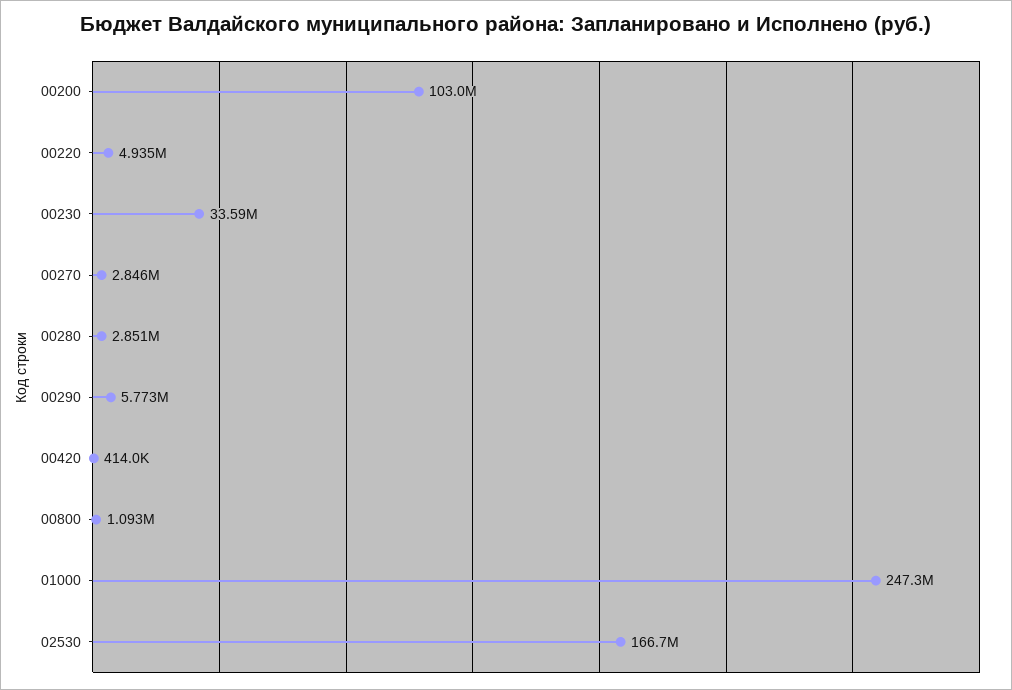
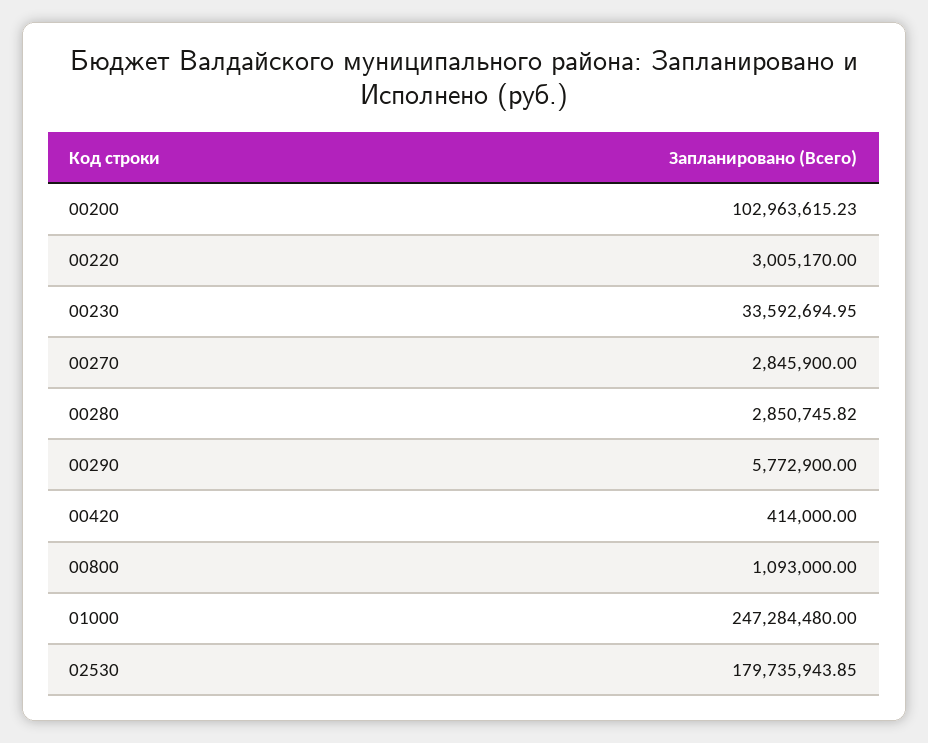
  {
    "00200": 102963615.23,
-   "00220": 4935000,
+   "00220": 3005170,
    "00230": 33592694.95,
    "00270": 2845900,
    "00280": 2850745.82,
    "00290": 5772900,
    "00420": 414000,
    "00800": 1093000,
    "01000": 247284480,
-   "02530": 166700000
+   "02530": 179735943.85
  }

